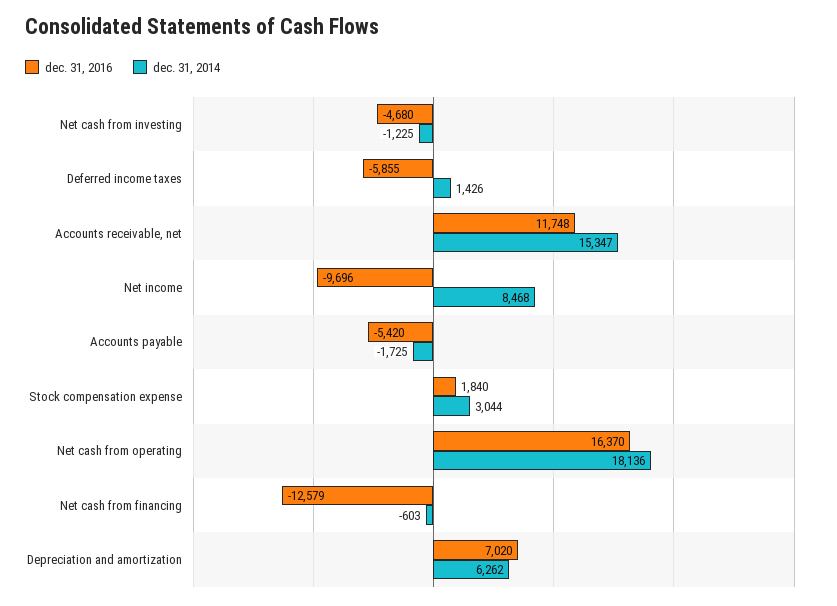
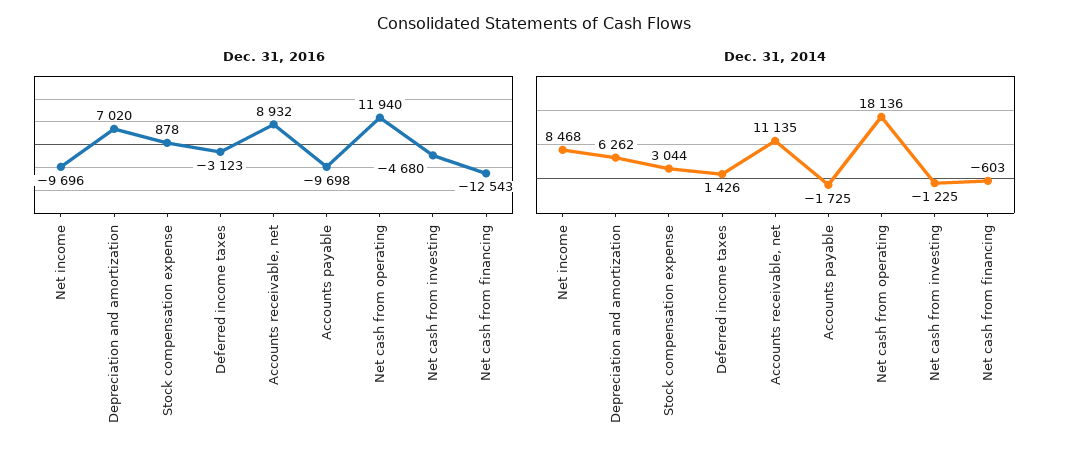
  {
    "dec. 31, 2016": {
      "Net cash from investing": -4680,
-     "Deferred income taxes": -5855,
+     "Deferred income taxes": -3123,
-     "Accounts receivable, net": 11748,
+     "Accounts receivable, net": 8932,
      "Net income": -9696,
-     "Accounts payable": -5420,
+     "Accounts payable": -9698,
-     "Stock compensation expense": 1840,
+     "Stock compensation expense": 878,
-     "Net cash from operating": 16370,
+     "Net cash from operating": 11940,
-     "Net cash from financing": -12579,
+     "Net cash from financing": -12543,
      "Depreciation and amortization": 7020
    },
    "dec. 31, 2014": {
      "Net cash from investing": -1225,
      "Deferred income taxes": 1426,
-     "Accounts receivable, net": 15347,
+     "Accounts receivable, net": 11135,
      "Net income": 8468,
      "Accounts payable": -1725,
      "Stock compensation expense": 3044,
      "Net cash from operating": 18136,
      "Net cash from financing": -603,
      "Depreciation and amortization": 6262
    }
  }

